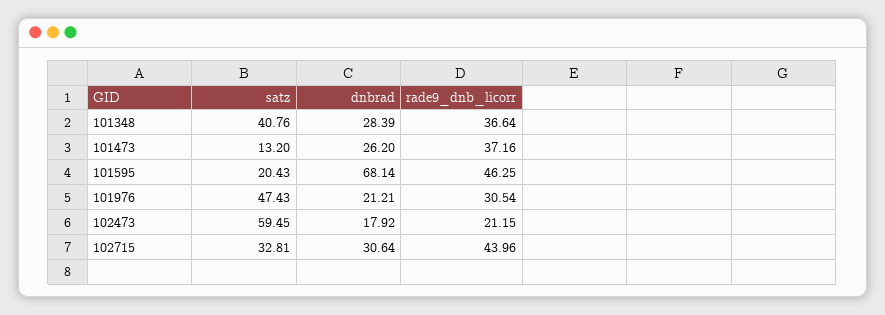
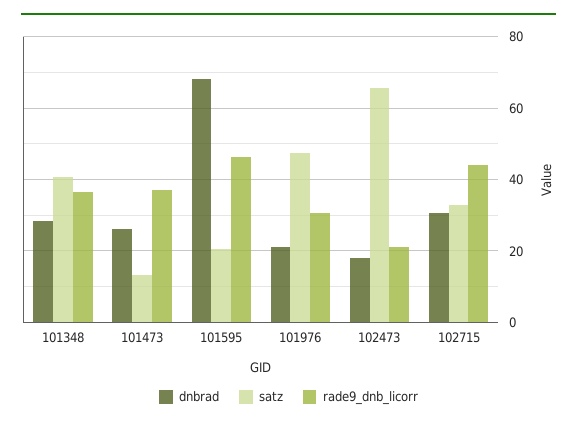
  {
    "satz": {
      "101348": 40.76,
      "101473": 13.2,
      "101595": 20.43,
      "101976": 47.43,
-     "102473": 59.45,
+     "102473": 66,
      "102715": 32.81
    },
    "dnbrad": {
      "101348": 28.39,
      "101473": 26.2,
      "101595": 68.14,
      "101976": 21.21,
      "102473": 17.92,
      "102715": 30.64
    },
    "rade9_dnb_licorr": {
      "101348": 36.64,
      "101473": 37.16,
      "101595": 46.25,
      "101976": 30.54,
      "102473": 21.15,
      "102715": 43.96
    }
  }

